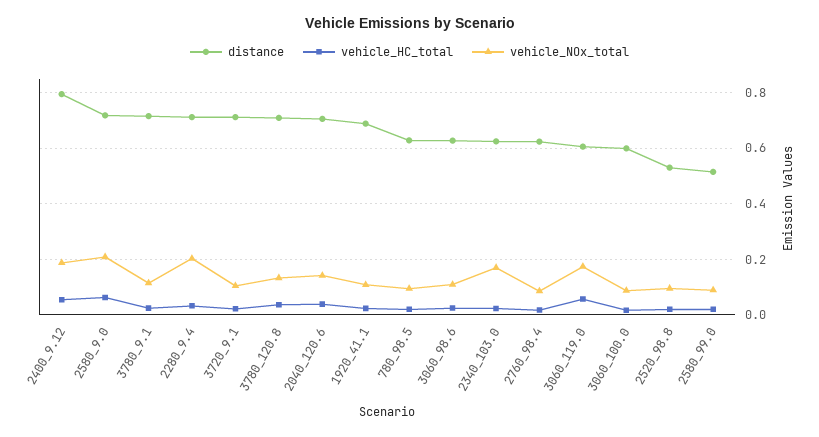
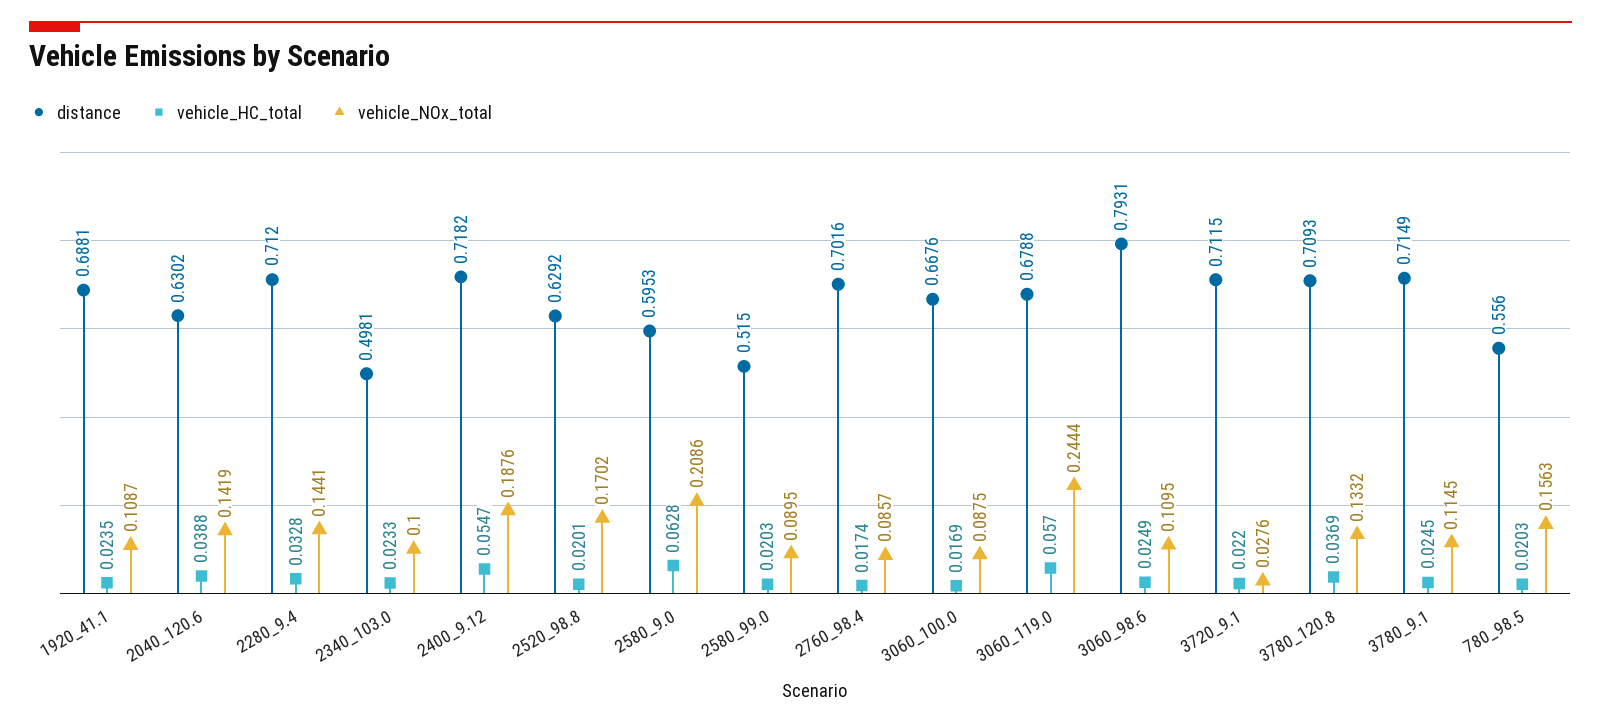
  {
    "distance": {
-     "2400_9.12": 0.8,
+     "2400_9.12": 0.7182,
-     "2580_9.0": 0.725,
+     "2580_9.0": 0.5953,
      "3780_9.1": 0.7149,
      "2280_9.4": 0.712,
      "3720_9.1": 0.7115,
      "3780_120.8": 0.7093,
-     "2040_120.6": 0.7,
+     "2040_120.6": 0.6302,
      "1920_41.1": 0.6881,
-     "780_98.5": 0.625,
+     "780_98.5": 0.556,
-     "3060_98.6": 0.625,
+     "3060_98.6": 0.7931,
-     "2340_103.0": 0.625,
+     "2340_103.0": 0.4981,
-     "2760_98.4": 0.625,
+     "2760_98.4": 0.7016,
-     "3060_119.0": 0.6,
+     "3060_119.0": 0.6788,
-     "3060_100.0": 0.6,
+     "3060_100.0": 0.6676,
-     "2520_98.8": 0.525,
+     "2520_98.8": 0.6292,
      "2580_99.0": 0.515
    },
    "vehicle_HC_total": {
      "2400_9.12": 0.0547,
      "2580_9.0": 0.0628,
      "3780_9.1": 0.0245,
      "2280_9.4": 0.0328,
      "3720_9.1": 0.022,
      "3780_120.8": 0.0369,
      "2040_120.6": 0.0388,
      "1920_41.1": 0.0235,
      "780_98.5": 0.0203,
      "3060_98.6": 0.0249,
      "2340_103.0": 0.0233,
      "2760_98.4": 0.0174,
      "3060_119.0": 0.057,
      "3060_100.0": 0.0169,
      "2520_98.8": 0.0201,
      "2580_99.0": 0.0203
    },
    "vehicle_NOx_total": {
      "2400_9.12": 0.1876,
      "2580_9.0": 0.2086,
      "3780_9.1": 0.1145,
-     "2280_9.4": 0.2,
+     "2280_9.4": 0.1441,
-     "3720_9.1": 0.1,
+     "3720_9.1": 0.0276,
      "3780_120.8": 0.1332,
      "2040_120.6": 0.1419,
      "1920_41.1": 0.1087,
-     "780_98.5": 0.1,
+     "780_98.5": 0.1563,
      "3060_98.6": 0.1095,
-     "2340_103.0": 0.175,
+     "2340_103.0": 0.1,
      "2760_98.4": 0.0857,
-     "3060_119.0": 0.175,
+     "3060_119.0": 0.2444,
      "3060_100.0": 0.0875,
-     "2520_98.8": 0.1,
+     "2520_98.8": 0.1702,
      "2580_99.0": 0.0895
    }
  }

